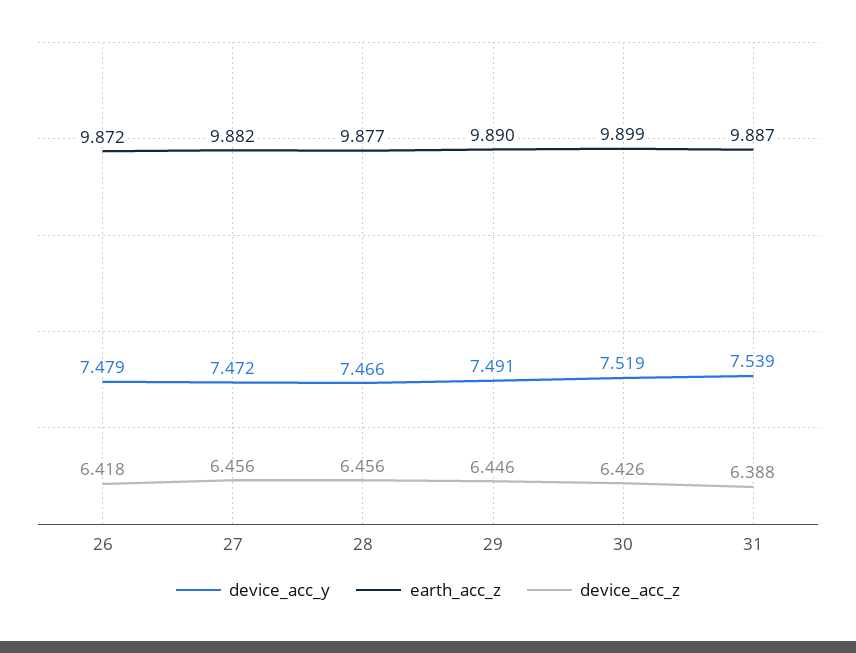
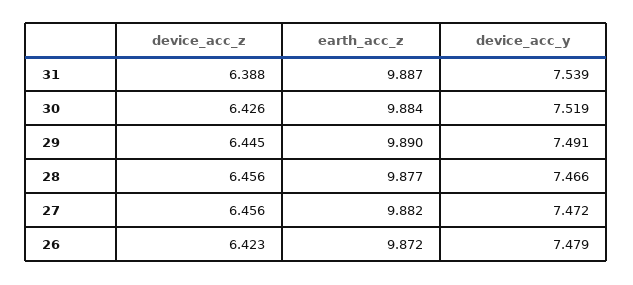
  {
    "device_acc_y": {
      "26": 7.479,
      "27": 7.472,
      "28": 7.466,
      "29": 7.491,
      "30": 7.519,
      "31": 7.539
    },
    "earth_acc_z": {
      "26": 9.872,
      "27": 9.882,
      "28": 9.877,
      "29": 9.89,
-     "30": 9.899,
+     "30": 9.884,
      "31": 9.887
    },
    "device_acc_z": {
-     "26": 6.418,
+     "26": 6.423,
      "27": 6.456,
      "28": 6.456,
-     "29": 6.446,
+     "29": 6.445,
      "30": 6.426,
      "31": 6.388
    }
  }

